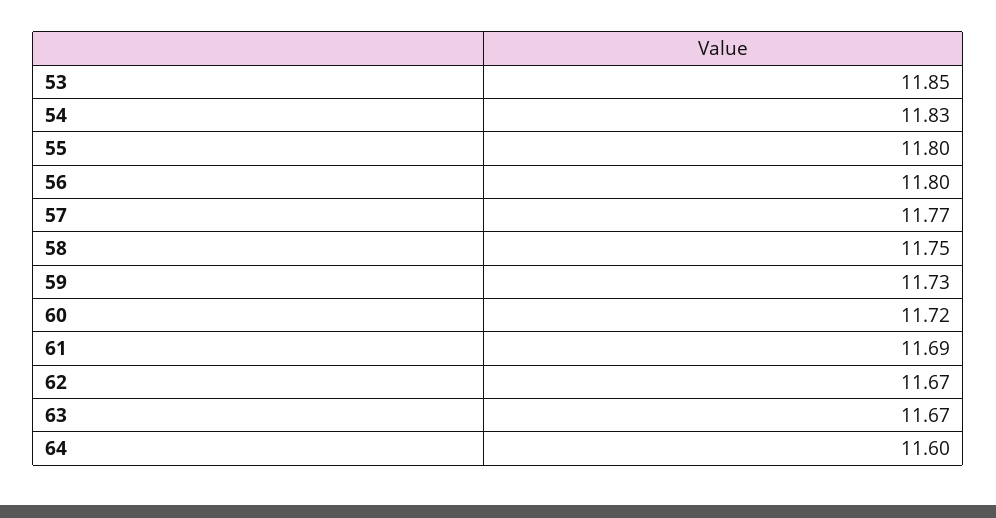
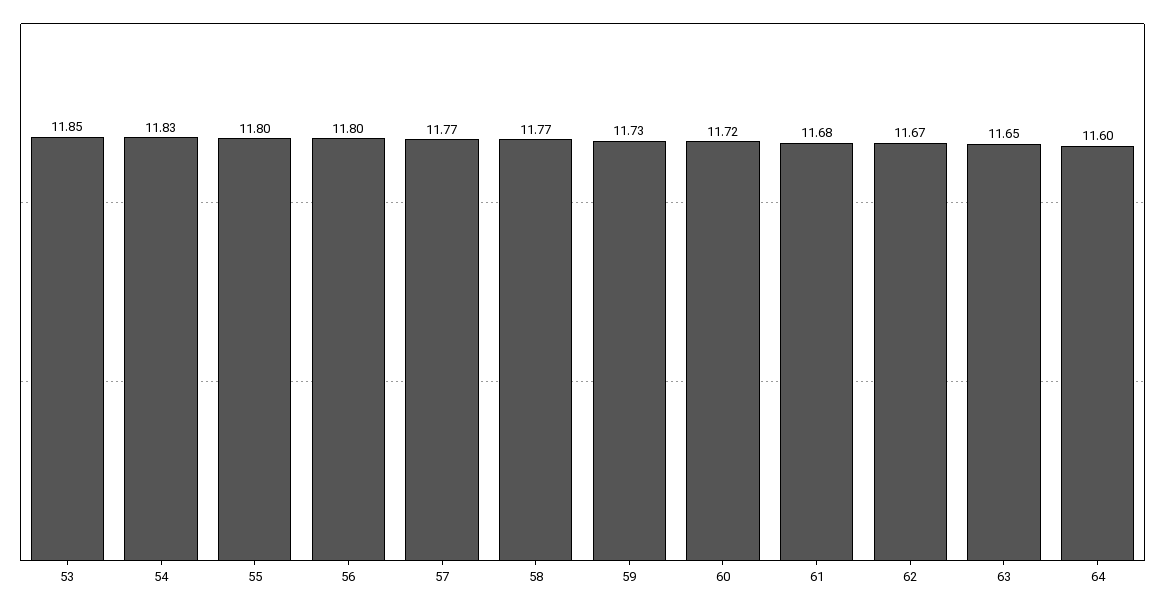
  {
    "53": 11.85,
    "54": 11.83,
    "55": 11.8,
    "56": 11.8,
    "57": 11.77,
-   "58": 11.75,
+   "58": 11.77,
    "59": 11.73,
    "60": 11.72,
-   "61": 11.69,
+   "61": 11.68,
    "62": 11.67,
-   "63": 11.67,
+   "63": 11.65,
    "64": 11.6
  }

